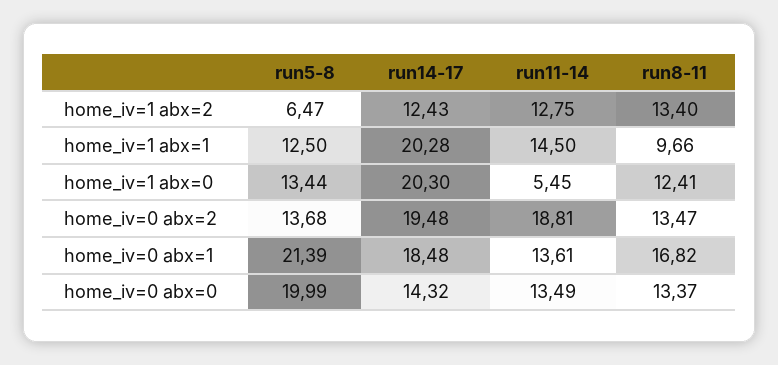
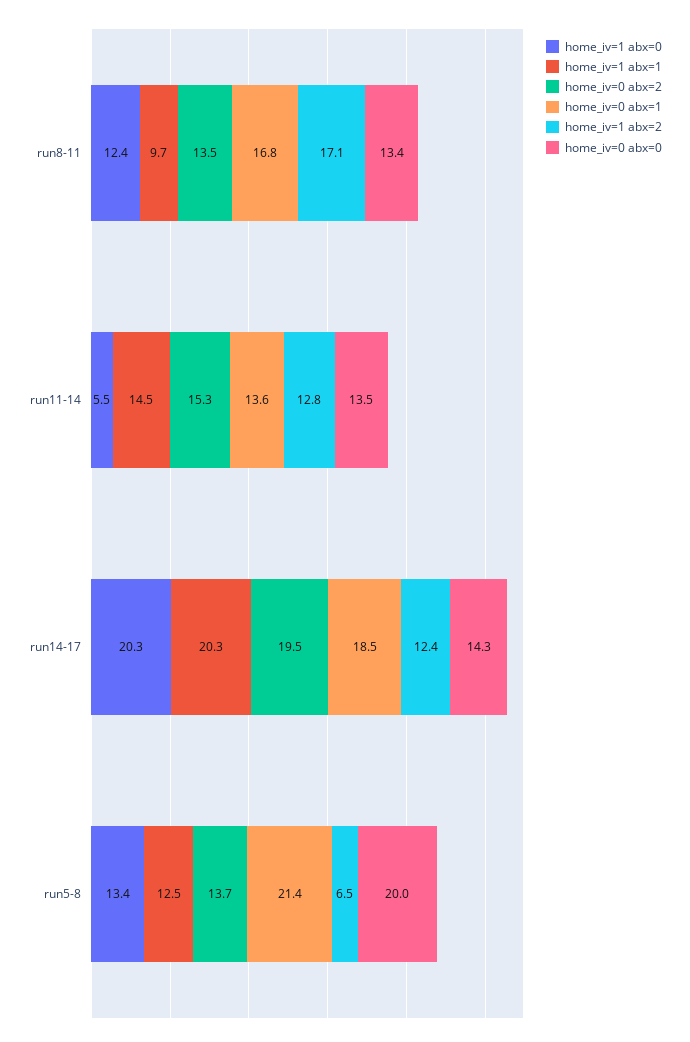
  {
    "home_iv=1 abx=2": {
      "run5-8": 6.47,
      "run14-17": 12.43,
      "run11-14": 12.75,
-     "run8-11": 13.4
+     "run8-11": 17.1
    },
    "home_iv=1 abx=1": {
      "run5-8": 12.5,
      "run14-17": 20.28,
      "run11-14": 14.5,
      "run8-11": 9.66
    },
    "home_iv=1 abx=0": {
      "run5-8": 13.44,
      "run14-17": 20.3,
      "run11-14": 5.45,
      "run8-11": 12.41
    },
    "home_iv=0 abx=2": {
      "run5-8": 13.68,
      "run14-17": 19.48,
-     "run11-14": 18.81,
+     "run11-14": 15.3,
      "run8-11": 13.47
    },
    "home_iv=0 abx=1": {
      "run5-8": 21.39,
      "run14-17": 18.48,
      "run11-14": 13.61,
      "run8-11": 16.82
    },
    "home_iv=0 abx=0": {
      "run5-8": 19.99,
      "run14-17": 14.32,
      "run11-14": 13.49,
      "run8-11": 13.37
    }
  }

